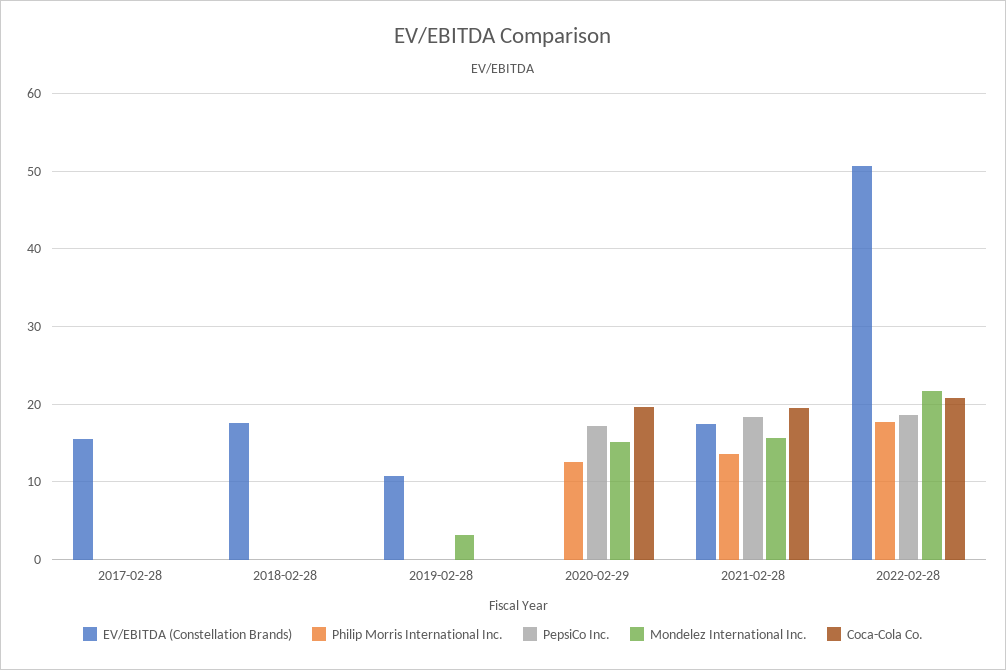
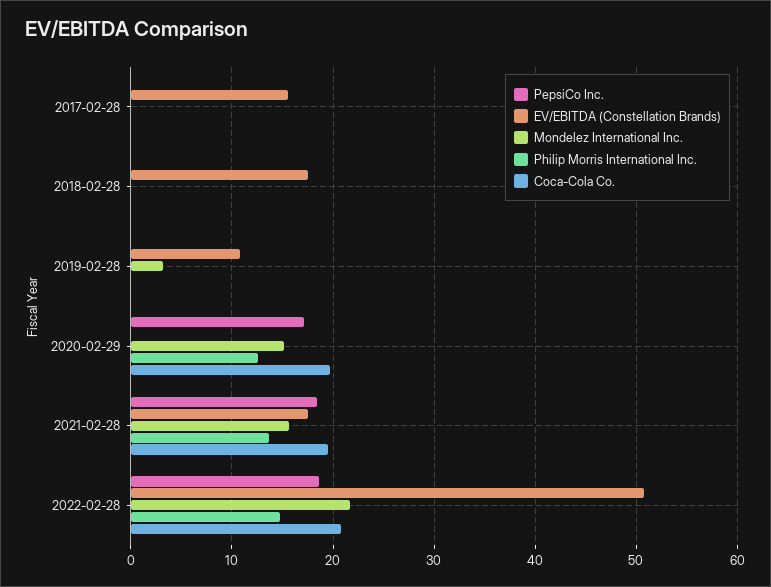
  {
    "EV/EBITDA (Constellation Brands)": {
      "2017-02-28": 16,
      "2018-02-28": 18,
      "2019-02-28": 11,
      "2020-02-29": 0,
      "2021-02-28": 17,
      "2022-02-28": 51
    },
    "Philip Morris International Inc.": {
      "2017-02-28": 0,
      "2018-02-28": 0,
      "2019-02-28": 0,
      "2020-02-29": 13,
      "2021-02-28": 14,
-     "2022-02-28": 18
+     "2022-02-28": 15
    },
    "PepsiCo Inc.": {
      "2017-02-28": 0,
      "2018-02-28": 0,
      "2019-02-28": 0,
      "2020-02-29": 17,
      "2021-02-28": 18,
      "2022-02-28": 19
    },
    "Mondelez International Inc.": {
      "2017-02-28": 0,
      "2018-02-28": 0,
      "2019-02-28": 3,
      "2020-02-29": 15,
      "2021-02-28": 16,
      "2022-02-28": 22
    },
    "Coca-Cola Co.": {
      "2017-02-28": 0,
      "2018-02-28": 0,
      "2019-02-28": 0,
      "2020-02-29": 20,
      "2021-02-28": 20,
      "2022-02-28": 21
    }
  }

